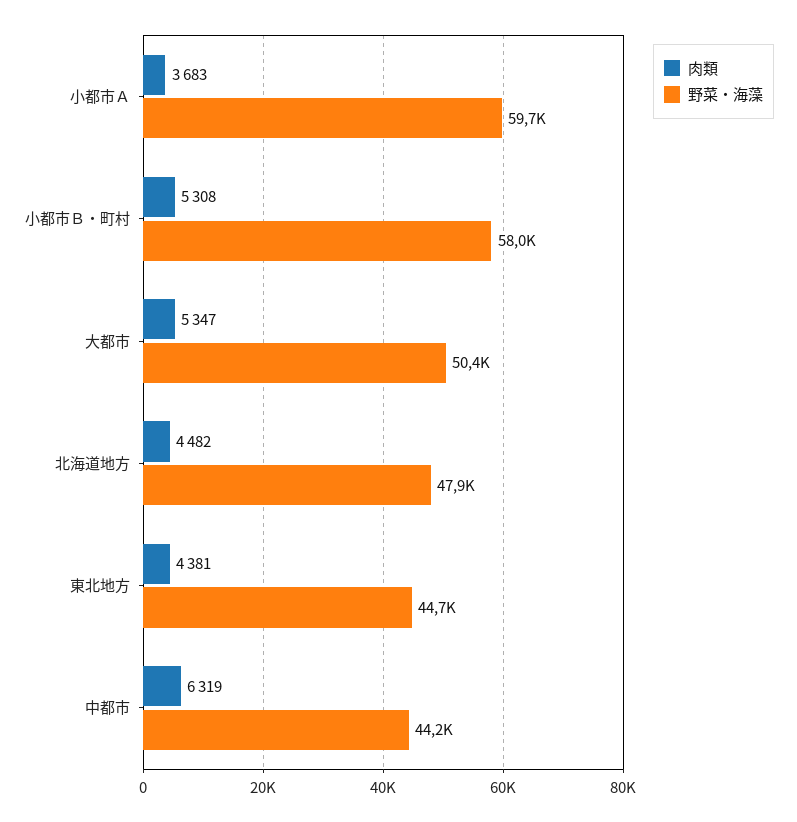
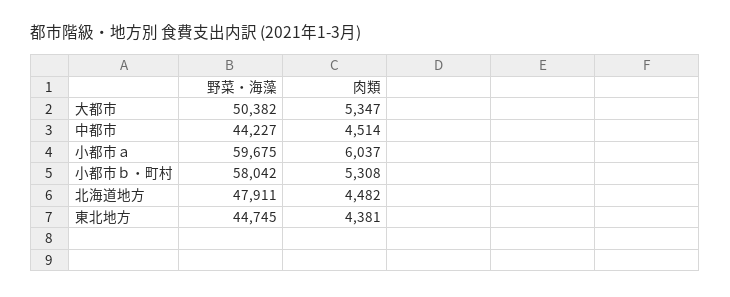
  {
    "肉類": {
-     "小都市Ａ": 3683,
+     "小都市Ａ": 6037,
      "小都市Ｂ・町村": 5308,
      "大都市": 5347,
      "北海道地方": 4482,
      "東北地方": 4381,
-     "中都市": 6319
+     "中都市": 4514
    },
    "野菜・海藻": {
      "小都市Ａ": 59675,
      "小都市Ｂ・町村": 58042,
      "大都市": 50382,
      "北海道地方": 47911,
      "東北地方": 44745,
      "中都市": 44227
    }
  }

